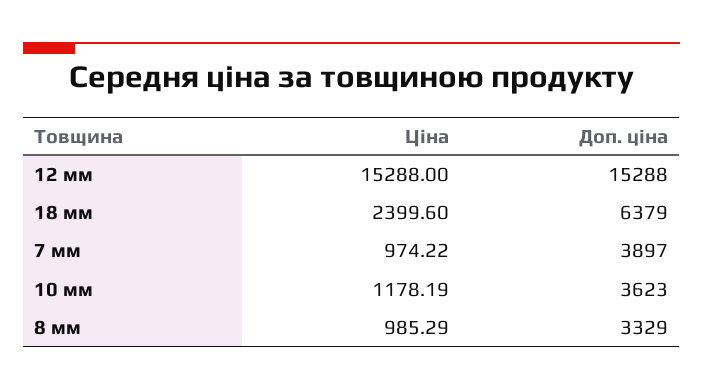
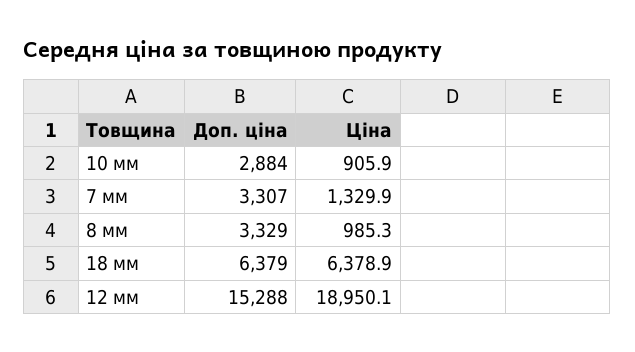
  {
    "Ціна": {
-     "12 мм": 15288,
+     "12 мм": 18950.1,
-     "18 мм": 2399.6,
+     "18 мм": 6378.9,
-     "7 мм": 974.22,
+     "7 мм": 1329.9,
-     "10 мм": 1178.19,
+     "10 мм": 905.9,
      "8 мм": 985.29
    },
    "Доп. ціна": {
      "12 мм": 15288,
      "18 мм": 6379,
-     "7 мм": 3897,
+     "7 мм": 3307,
-     "10 мм": 3623,
+     "10 мм": 2884,
      "8 мм": 3329
    }
  }

